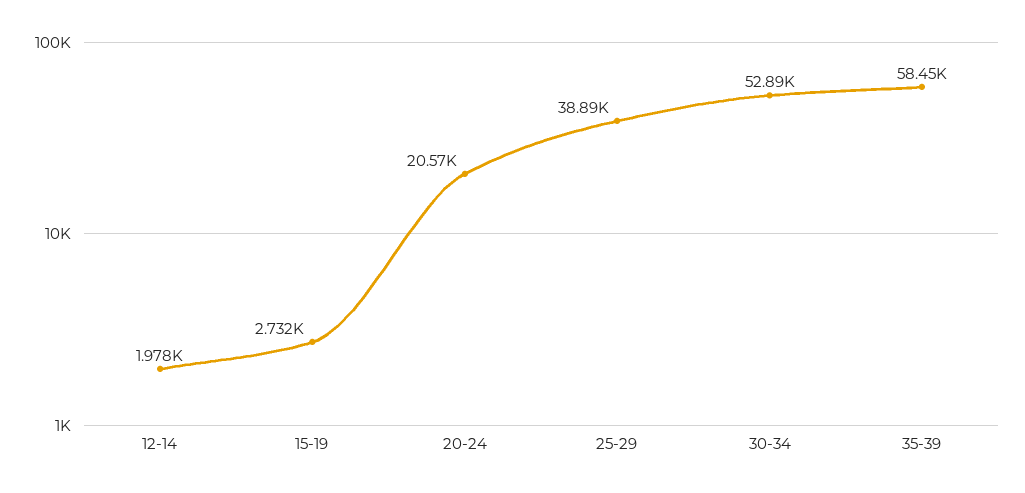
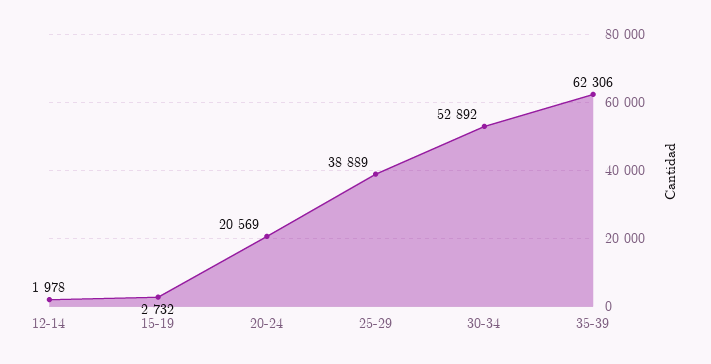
  {
    "12-14": 1978,
    "15-19": 2732,
    "20-24": 20569,
    "25-29": 38889,
    "30-34": 52892,
-   "35-39": 58450
+   "35-39": 62306
  }

